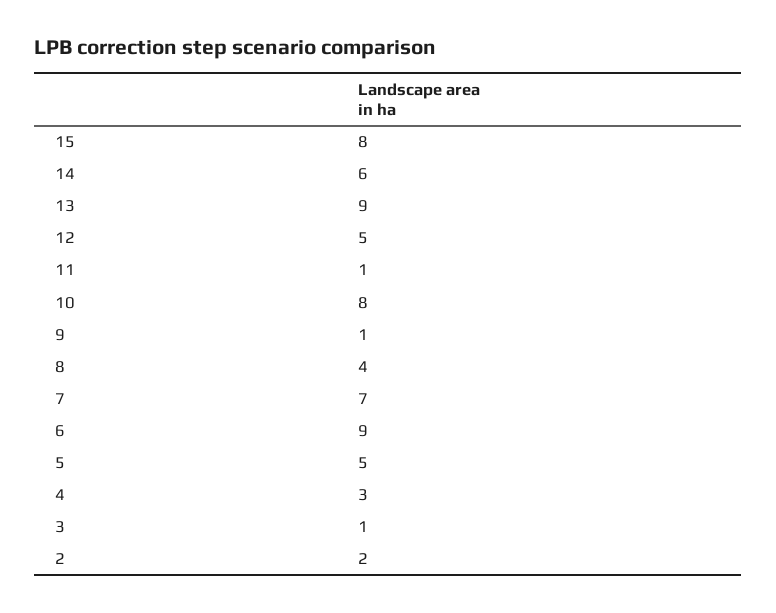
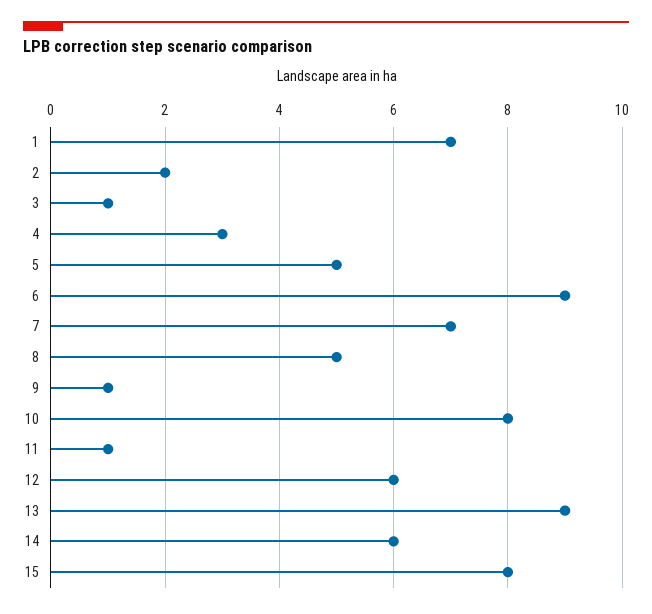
  {
    "15": 8,
    "14": 6,
    "13": 9,
-   "12": 5,
+   "12": 6,
    "11": 1,
    "10": 8,
    "9": 1,
-   "8": 4,
+   "8": 5,
    "7": 7,
    "6": 9,
    "5": 5,
    "4": 3,
    "3": 1,
-   "2": 2
+   "2": 2,
+   "1": 7
  }

